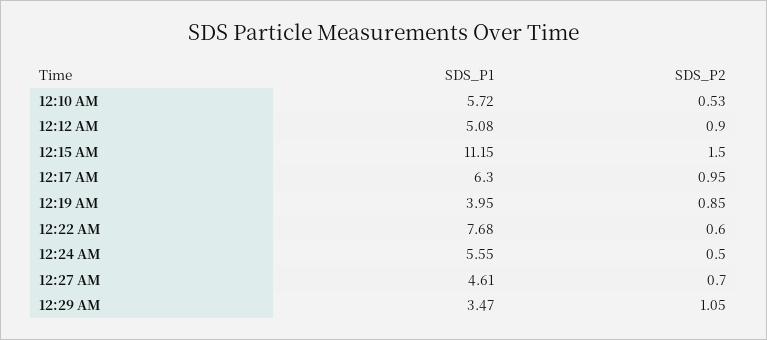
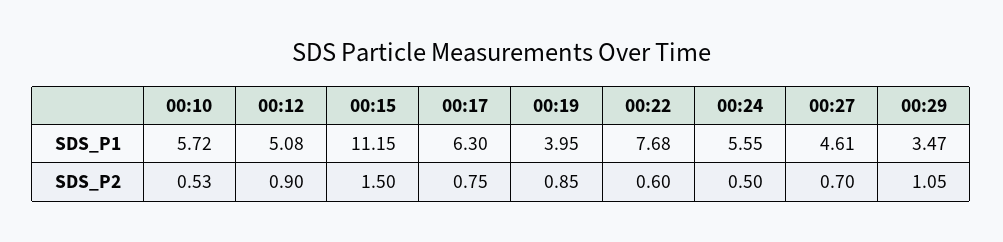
  {
    "SDS_P1": {
      "12:10 AM": 5.72,
      "12:12 AM": 5.08,
      "12:15 AM": 11.15,
      "12:17 AM": 6.3,
      "12:19 AM": 3.95,
      "12:22 AM": 7.68,
      "12:24 AM": 5.55,
      "12:27 AM": 4.61,
      "12:29 AM": 3.47
    },
    "SDS_P2": {
      "12:10 AM": 0.53,
      "12:12 AM": 0.9,
      "12:15 AM": 1.5,
-     "12:17 AM": 0.95,
+     "12:17 AM": 0.75,
      "12:19 AM": 0.85,
      "12:22 AM": 0.6,
      "12:24 AM": 0.5,
      "12:27 AM": 0.7,
      "12:29 AM": 1.05
    }
  }

